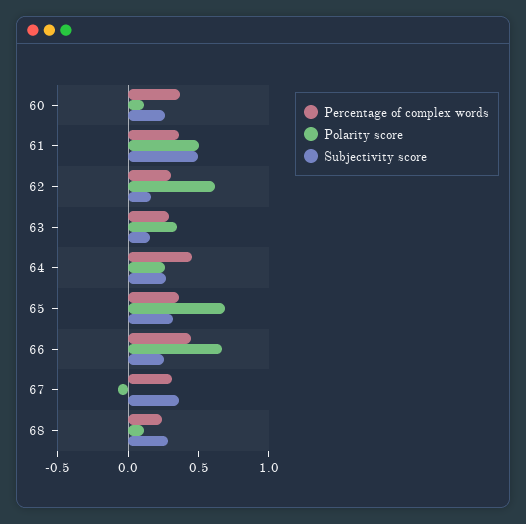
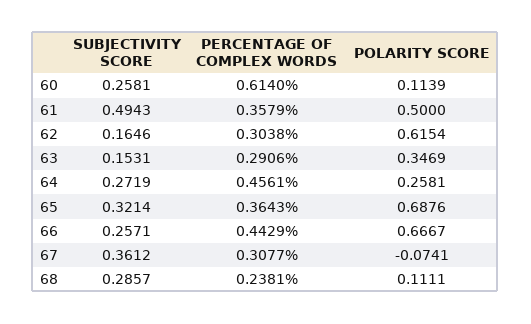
  {
    "Percentage of complex words": {
-     "60": 0.4,
+     "60": 0.614,
      "61": 0.3579,
      "62": 0.3038,
      "63": 0.2906,
      "64": 0.4561,
      "65": 0.3643,
      "66": 0.4429,
      "67": 0.3077,
      "68": 0.2381
    },
    "Polarity score": {
      "60": 0.1139,
      "61": 0.5,
      "62": 0.6154,
      "63": 0.3469,
      "64": 0.2581,
      "65": 0.6876,
      "66": 0.6667,
      "67": -0.0741,
      "68": 0.1111
    },
    "Subjectivity score": {
      "60": 0.2581,
      "61": 0.4943,
      "62": 0.1646,
      "63": 0.1531,
      "64": 0.2719,
      "65": 0.3214,
      "66": 0.2571,
      "67": 0.3612,
      "68": 0.2857
    }
  }

